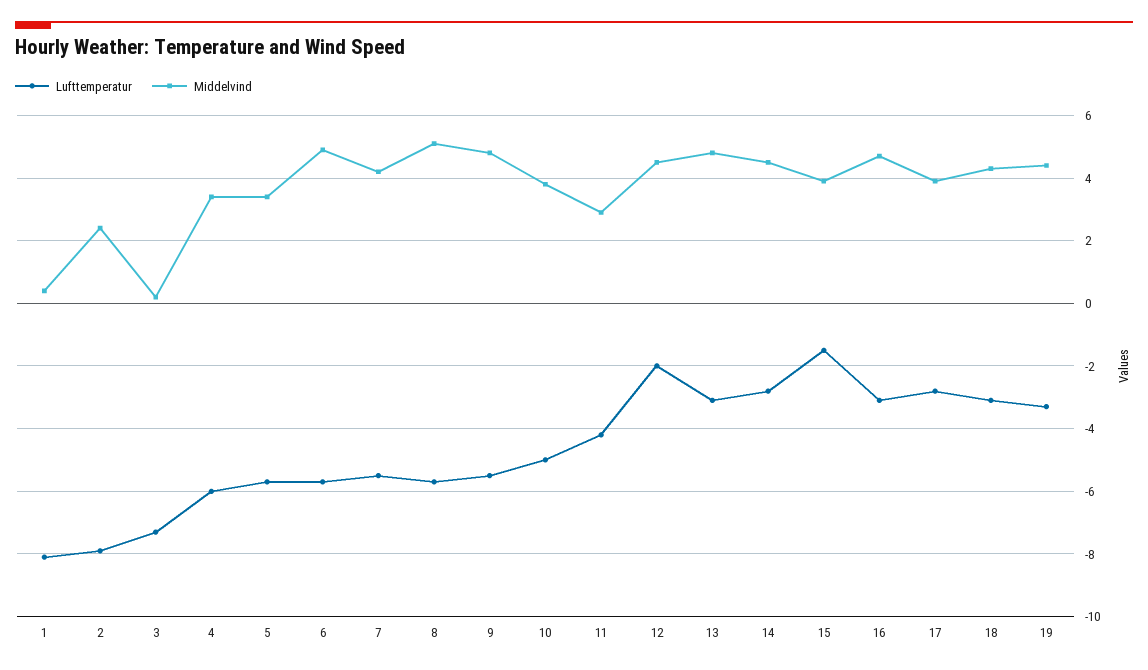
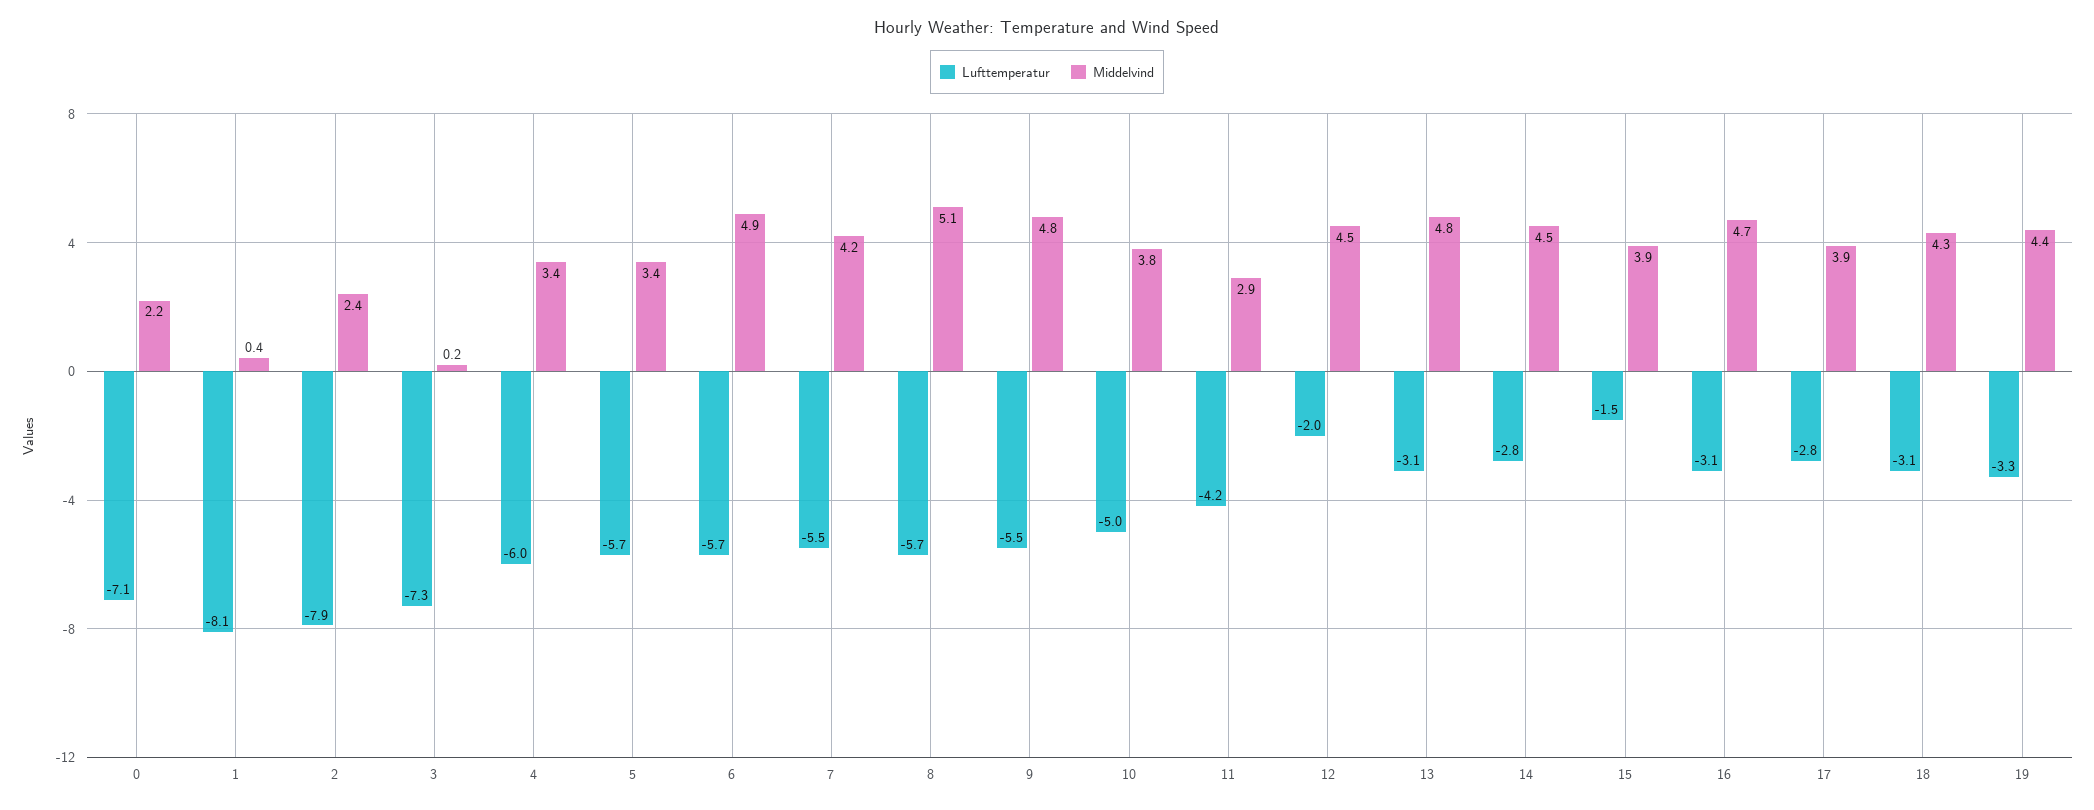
  {
    "Lufttemperatur": {
      "1": -8.1,
      "2": -7.9,
      "3": -7.3,
      "4": -6,
      "5": -5.7,
      "6": -5.7,
      "7": -5.5,
      "8": -5.7,
      "9": -5.5,
      "10": -5,
      "11": -4.2,
      "12": -2,
      "13": -3.1,
      "14": -2.8,
      "15": -1.5,
      "16": -3.1,
      "17": -2.8,
      "18": -3.1,
-     "19": -3.3
+     "19": -3.3,
+     "0": -7.1
    },
    "Middelvind": {
      "1": 0.4,
      "2": 2.4,
      "3": 0.2,
      "4": 3.4,
      "5": 3.4,
      "6": 4.9,
      "7": 4.2,
      "8": 5.1,
      "9": 4.8,
      "10": 3.8,
      "11": 2.9,
      "12": 4.5,
      "13": 4.8,
      "14": 4.5,
      "15": 3.9,
      "16": 4.7,
      "17": 3.9,
      "18": 4.3,
-     "19": 4.4
+     "19": 4.4,
+     "0": 2.2
    }
  }

